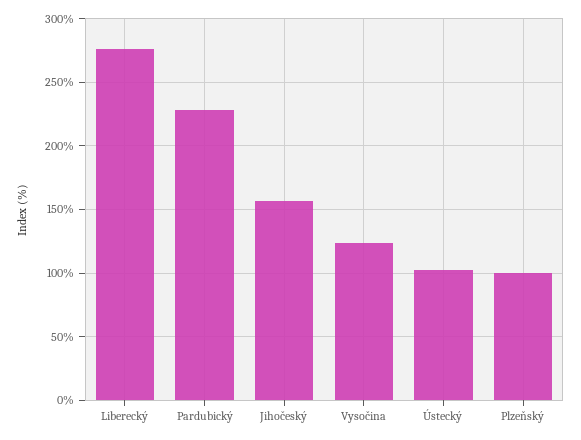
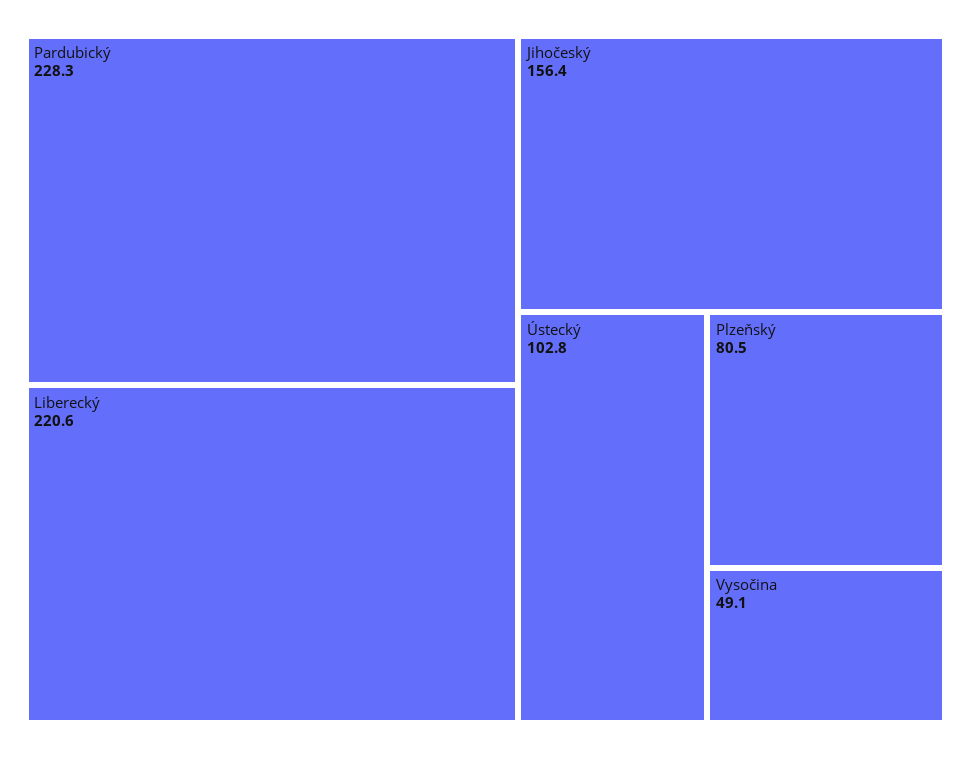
  {
-   "Liberecký": 275,
+   "Liberecký": 220.6,
    "Pardubický": 228.3,
    "Jihočeský": 156.4,
-   "Vysočina": 125,
+   "Vysočina": 49.1,
    "Ústecký": 102.8,
-   "Plzeňský": 100
+   "Plzeňský": 80.5
  }

